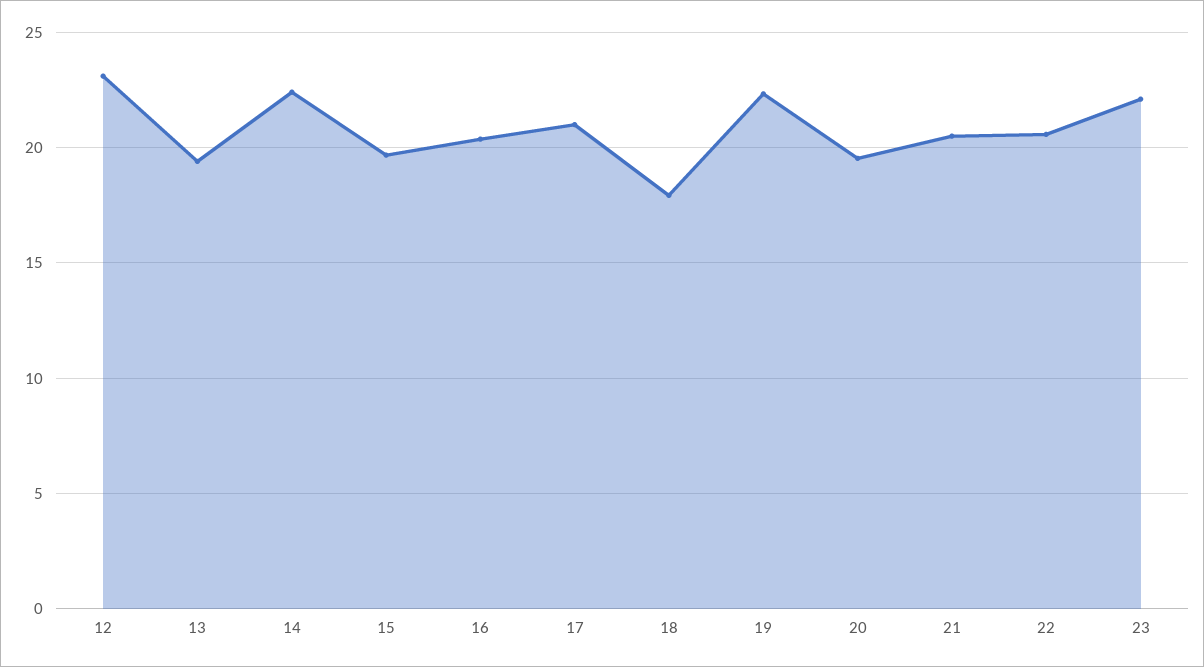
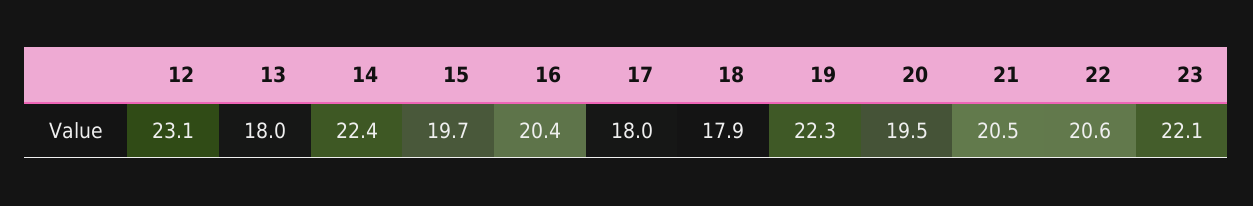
  {
    "12": 23.1,
-   "13": 19.5,
+   "13": 18,
    "14": 22.4,
    "15": 19.7,
    "16": 20.4,
-   "17": 21,
+   "17": 18,
    "18": 17.9,
    "19": 22.3,
    "20": 19.5,
    "21": 20.5,
    "22": 20.6,
    "23": 22.1
  }

